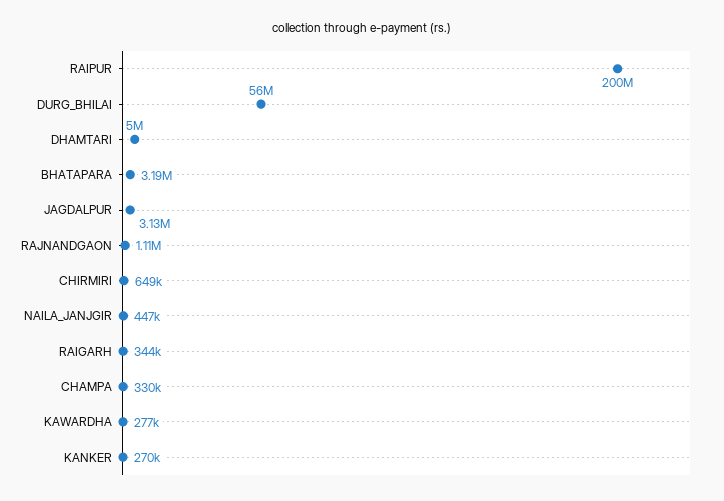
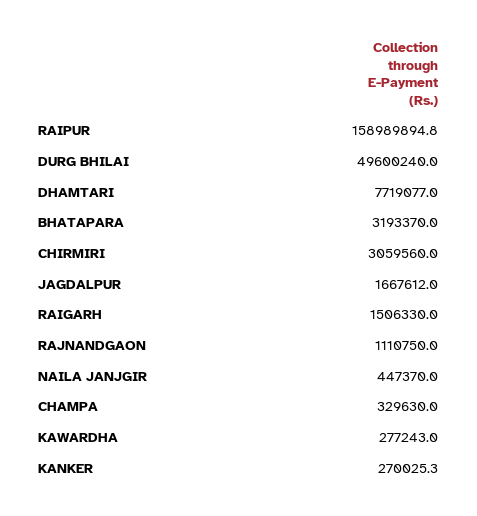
  {
-   "RAIPUR": 200000000,
+   "RAIPUR": 158989894.8,
-   "DURG_BHILAI": 56000000,
+   "DURG_BHILAI": 49600240,
-   "DHAMTARI": 5000000,
+   "DHAMTARI": 7719077,
    "BHATAPARA": 3193370,
-   "JAGDALPUR": 3130000,
+   "JAGDALPUR": 1667612,
    "RAJNANDGAON": 1110750,
-   "CHIRMIRI": 649000,
+   "CHIRMIRI": 3059560,
    "NAILA_JANJGIR": 447370,
-   "RAIGARH": 344000,
+   "RAIGARH": 1506330,
    "CHAMPA": 329630,
    "KAWARDHA": 277243,
    "KANKER": 270025.3
  }

